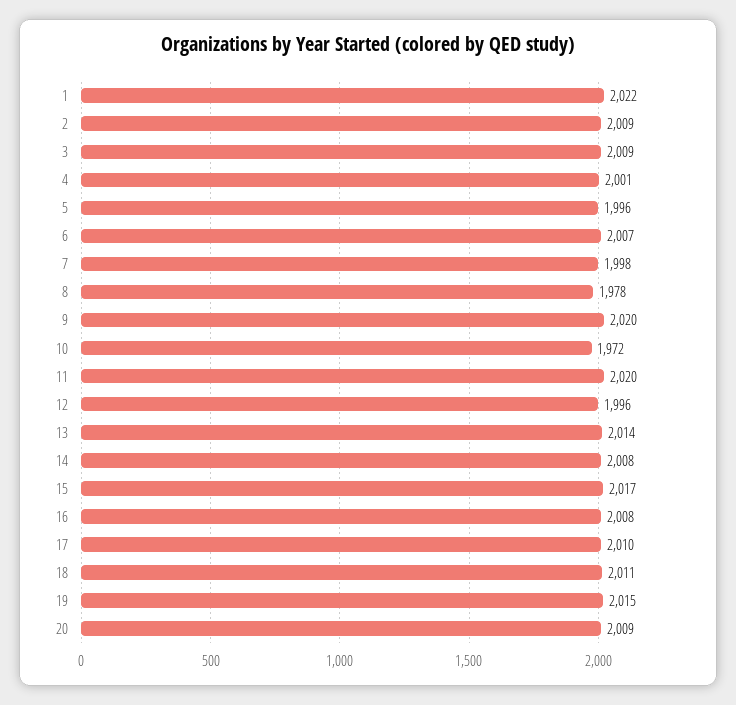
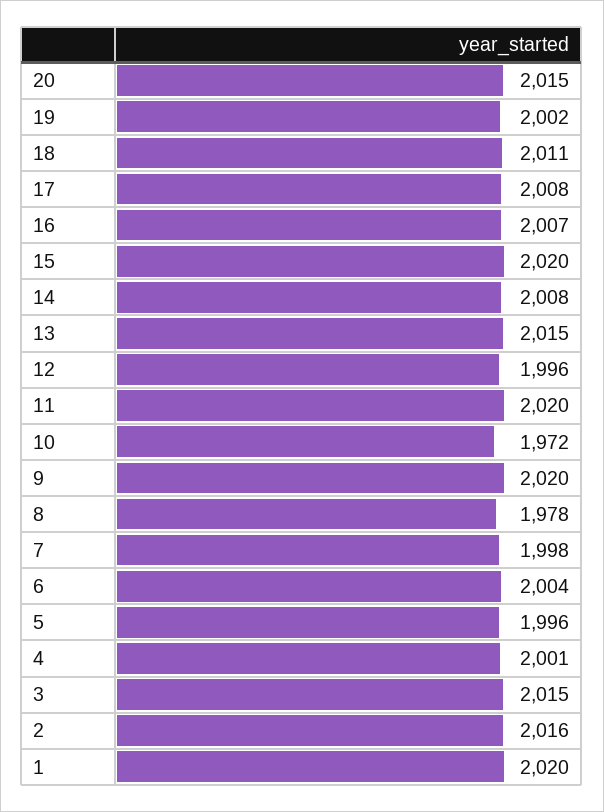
  {
-   "1": 2022,
+   "1": 2020,
-   "2": 2009,
+   "2": 2016,
-   "3": 2009,
+   "3": 2015,
    "4": 2001,
    "5": 1996,
-   "6": 2007,
+   "6": 2004,
    "7": 1998,
    "8": 1978,
    "9": 2020,
    "10": 1972,
    "11": 2020,
    "12": 1996,
-   "13": 2014,
+   "13": 2015,
    "14": 2008,
-   "15": 2017,
+   "15": 2020,
-   "16": 2008,
+   "16": 2007,
-   "17": 2010,
+   "17": 2008,
    "18": 2011,
-   "19": 2015,
+   "19": 2002,
-   "20": 2009
+   "20": 2015
  }

